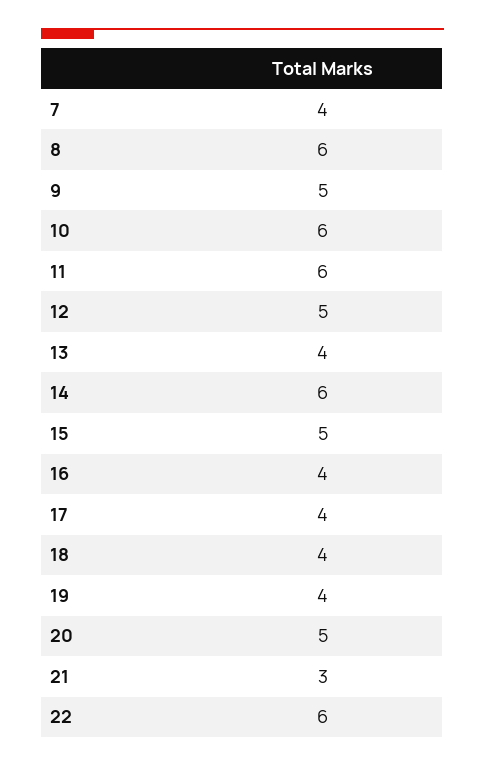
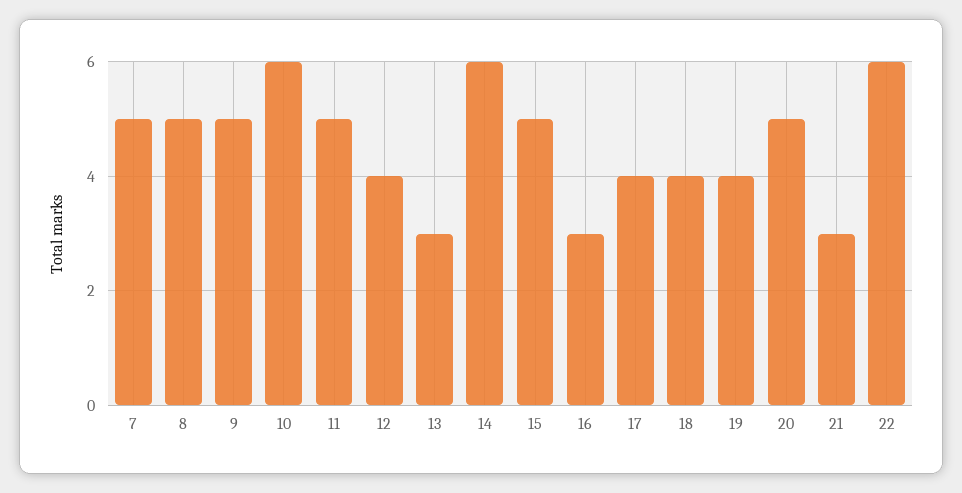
  {
-   "7": 4,
+   "7": 5,
-   "8": 6,
+   "8": 5,
    "9": 5,
    "10": 6,
-   "11": 6,
+   "11": 5,
-   "12": 5,
+   "12": 4,
-   "13": 4,
+   "13": 3,
    "14": 6,
    "15": 5,
-   "16": 4,
+   "16": 3,
    "17": 4,
    "18": 4,
    "19": 4,
    "20": 5,
    "21": 3,
    "22": 6
  }

